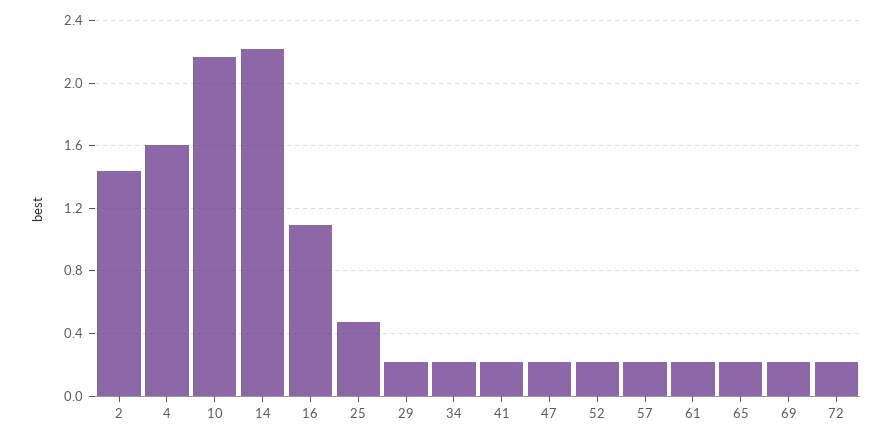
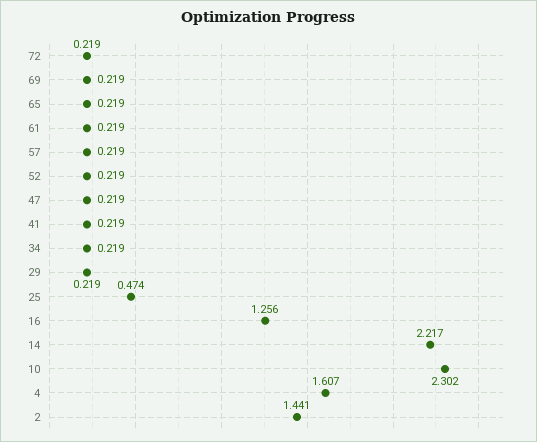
  {
    "2": 1.441,
    "4": 1.607,
-   "10": 2.15,
+   "10": 2.302,
    "14": 2.217,
-   "16": 1.1,
+   "16": 1.256,
    "25": 0.474,
    "29": 0.219,
    "34": 0.219,
    "41": 0.219,
    "47": 0.219,
    "52": 0.219,
    "57": 0.219,
    "61": 0.219,
    "65": 0.219,
    "69": 0.219,
    "72": 0.219
  }

